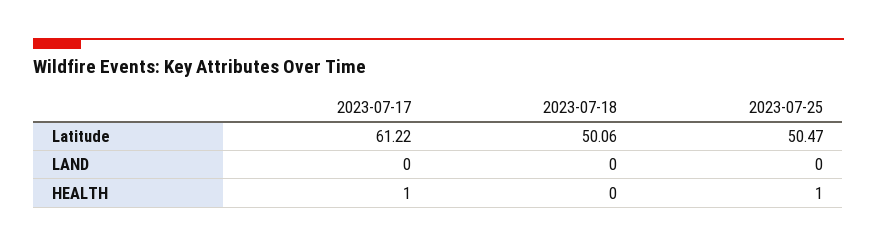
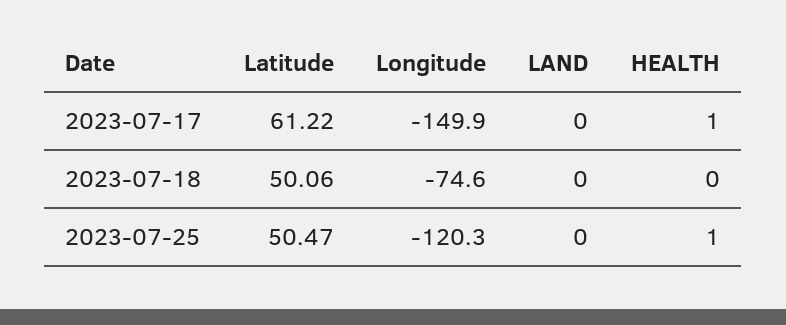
  {
    "2023-07-17": {
      "Latitude": 61.22,
      "LAND": 0,
-     "HEALTH": 1
+     "HEALTH": 1,
+     "Longitude": -149.9
    },
    "2023-07-18": {
      "Latitude": 50.06,
      "LAND": 0,
-     "HEALTH": 0
+     "HEALTH": 0,
+     "Longitude": -74.6
    },
    "2023-07-25": {
      "Latitude": 50.47,
      "LAND": 0,
-     "HEALTH": 1
+     "HEALTH": 1,
+     "Longitude": -120.3
    }
  }

